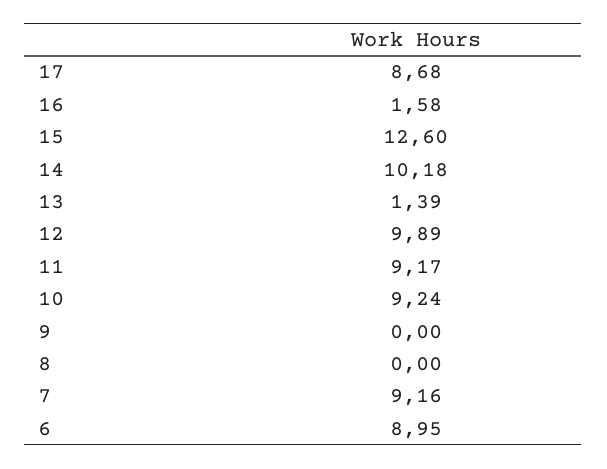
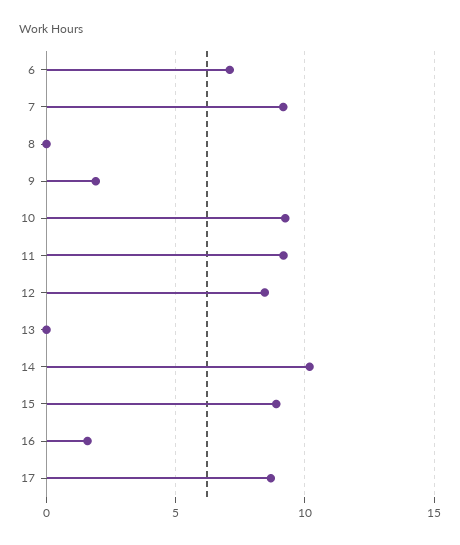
  {
    "17": 8.68,
    "16": 1.58,
-   "15": 12.6,
+   "15": 9,
    "14": 10.18,
-   "13": 1.39,
+   "13": 0,
-   "12": 9.89,
+   "12": 8.5,
    "11": 9.17,
    "10": 9.24,
-   "9": 0,
+   "9": 2,
    "8": 0,
    "7": 9.16,
-   "6": 8.95
+   "6": 7
  }

